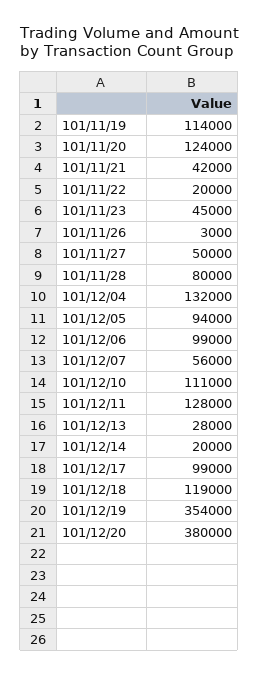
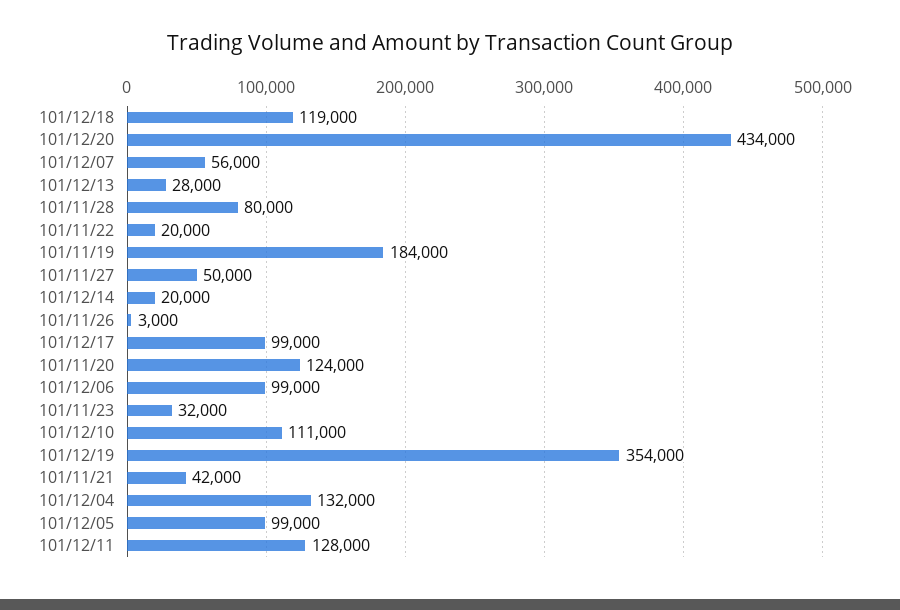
  {
-   "101/11/19": 114000,
+   "101/11/19": 184000,
    "101/11/20": 124000,
    "101/11/21": 42000,
    "101/11/22": 20000,
-   "101/11/23": 45000,
+   "101/11/23": 32000,
    "101/11/26": 3000,
    "101/11/27": 50000,
    "101/11/28": 80000,
    "101/12/04": 132000,
-   "101/12/05": 94000,
+   "101/12/05": 99000,
    "101/12/06": 99000,
    "101/12/07": 56000,
    "101/12/10": 111000,
    "101/12/11": 128000,
    "101/12/13": 28000,
    "101/12/14": 20000,
    "101/12/17": 99000,
    "101/12/18": 119000,
    "101/12/19": 354000,
-   "101/12/20": 380000
+   "101/12/20": 434000
  }

